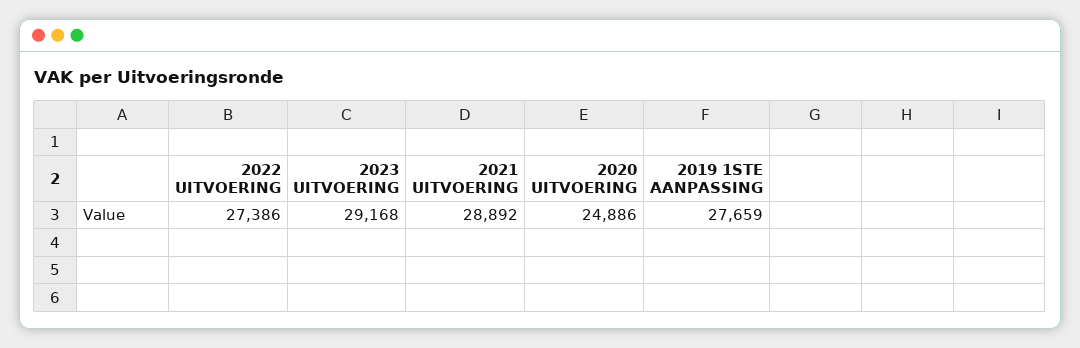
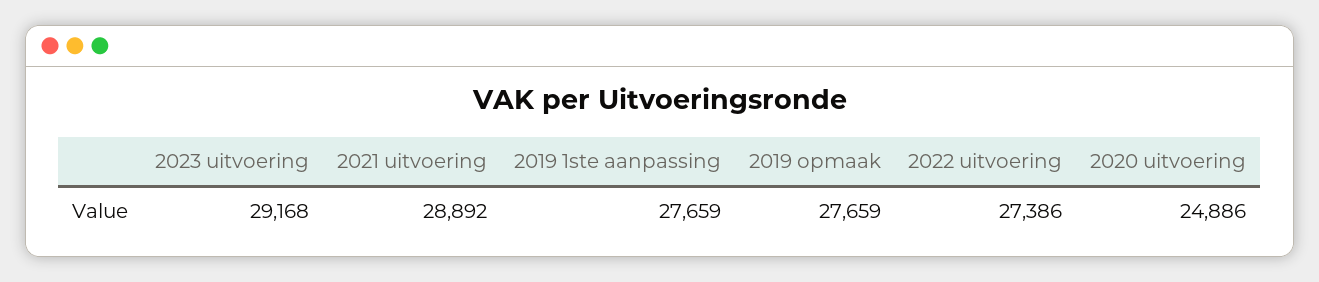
  {
    "2022 UITVOERING": 27386,
    "2023 UITVOERING": 29168,
    "2021 UITVOERING": 28892,
    "2020 UITVOERING": 24886,
-   "2019 1STE AANPASSING": 27659
+   "2019 1STE AANPASSING": 27659,
+   "2019 opmaak": 27659
  }

